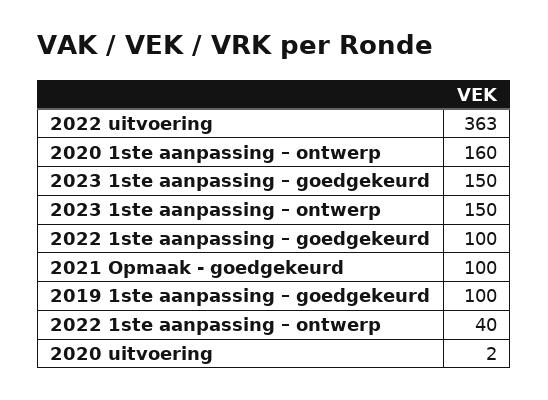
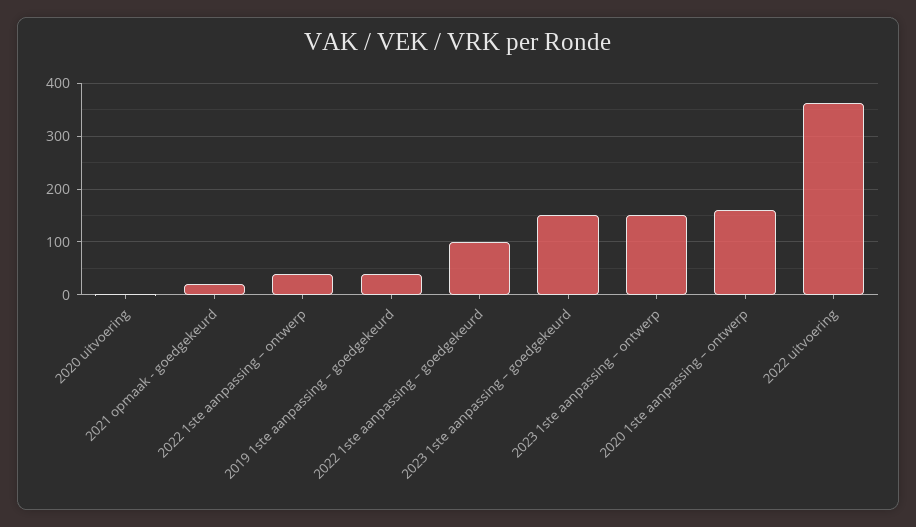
  {
    "2022 uitvoering": 363,
    "2020 1ste aanpassing – ontwerp": 160,
    "2023 1ste aanpassing – goedgekeurd": 150,
    "2023 1ste aanpassing – ontwerp": 150,
    "2022 1ste aanpassing – goedgekeurd": 100,
-   "2021 Opmaak - goedgekeurd": 100,
+   "2021 Opmaak - goedgekeurd": 20,
-   "2019 1ste aanpassing – goedgekeurd": 100,
+   "2019 1ste aanpassing – goedgekeurd": 40,
    "2022 1ste aanpassing – ontwerp": 40,
    "2020 uitvoering": 2
  }

